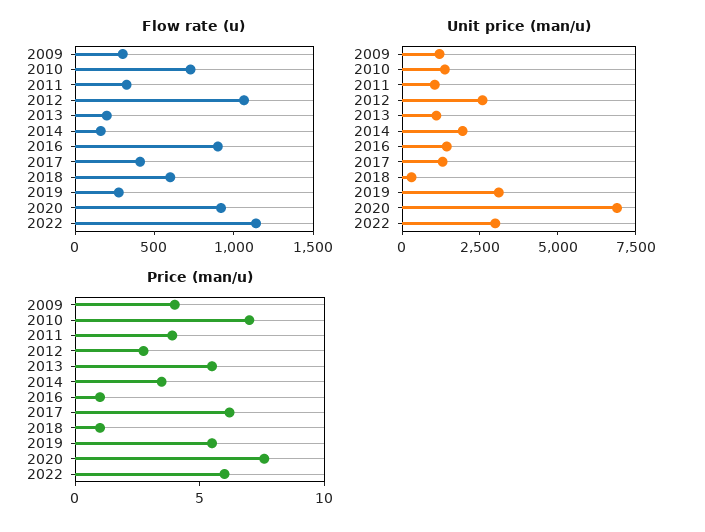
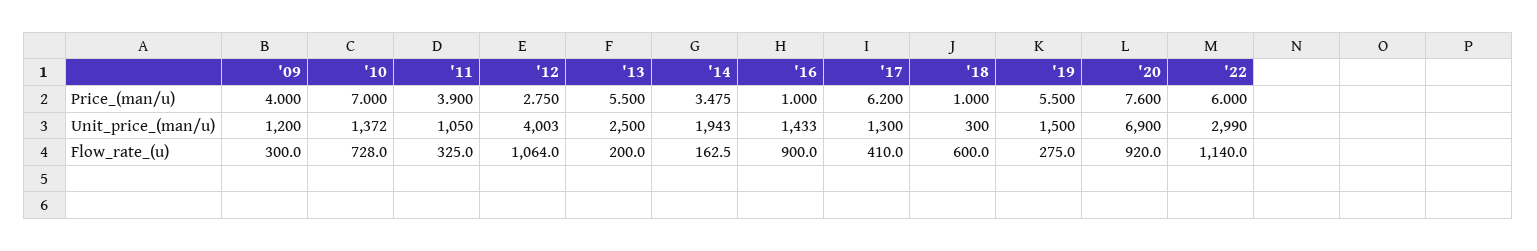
  {
    "Flow rate (u)": {
      "2009": 300,
      "2010": 728,
      "2011": 325,
      "2012": 1064,
      "2013": 200,
      "2014": 162.5,
      "2016": 900,
      "2017": 410,
      "2018": 600,
      "2019": 275,
      "2020": 920,
      "2022": 1140
    },
    "Unit price (man/u)": {
      "2009": 1200,
      "2010": 1372,
      "2011": 1050,
-     "2012": 2500,
+     "2012": 4003,
-     "2013": 1000,
+     "2013": 2500,
      "2014": 1943,
      "2016": 1433,
      "2017": 1300,
      "2018": 300,
-     "2019": 3000,
+     "2019": 1500,
      "2020": 6900,
      "2022": 2990
    },
    "Price (man/u)": {
      "2009": 4,
      "2010": 7,
      "2011": 3.9,
      "2012": 2.75,
      "2013": 5.5,
      "2014": 3.475,
      "2016": 1,
      "2017": 6.2,
      "2018": 1,
      "2019": 5.5,
      "2020": 7.6,
      "2022": 6
    }
  }

